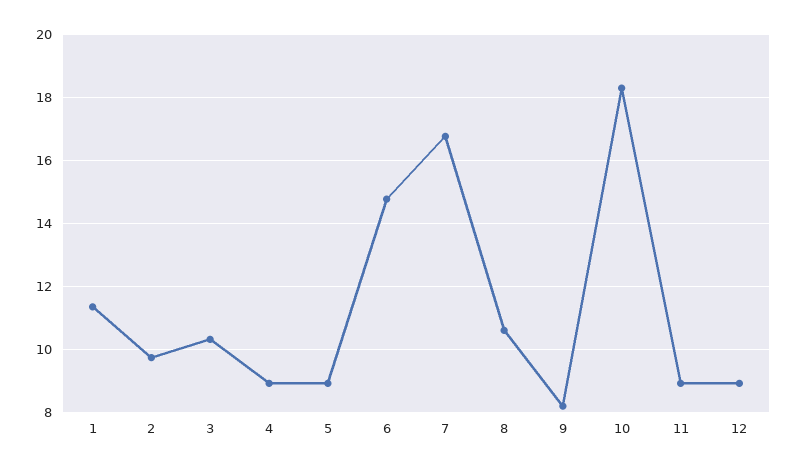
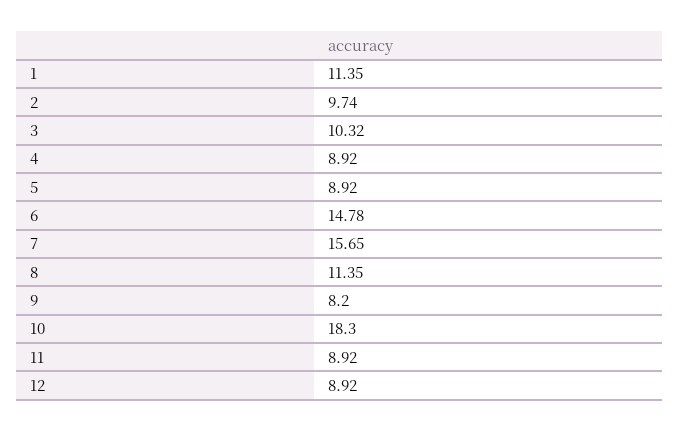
  {
    "1": 11.35,
    "2": 9.74,
    "3": 10.32,
    "4": 8.92,
    "5": 8.92,
    "6": 14.78,
-   "7": 16.8,
+   "7": 15.65,
-   "8": 10.6,
+   "8": 11.35,
    "9": 8.2,
    "10": 18.3,
    "11": 8.92,
    "12": 8.92
  }

